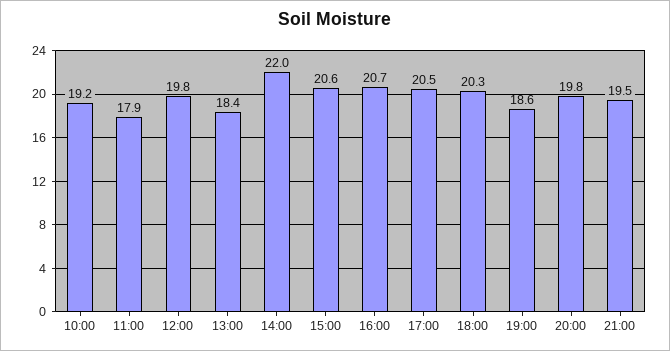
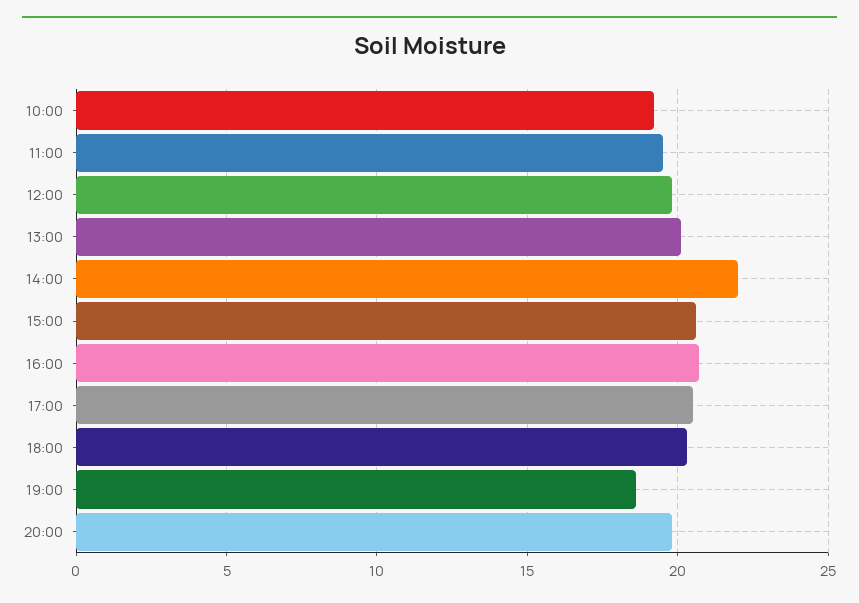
  {
    "10:00": 19.2,
-   "11:00": 17.9,
+   "11:00": 19.5,
    "12:00": 19.8,
-   "13:00": 18.4,
+   "13:00": 20,
    "14:00": 22,
    "15:00": 20.6,
    "16:00": 20.7,
    "17:00": 20.5,
    "18:00": 20.3,
    "19:00": 18.6,
-   "20:00": 19.8,
+   "20:00": 19.8
-   "21:00": 19.5
  }

